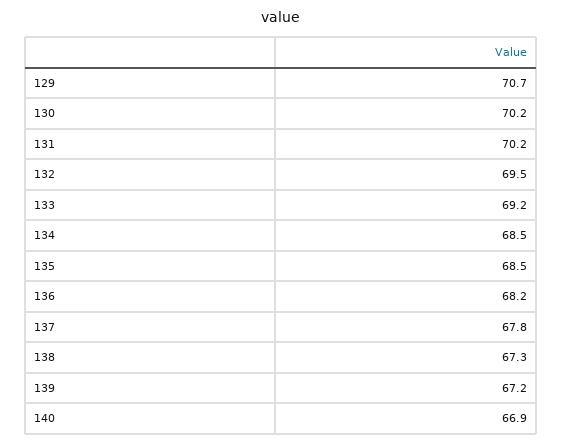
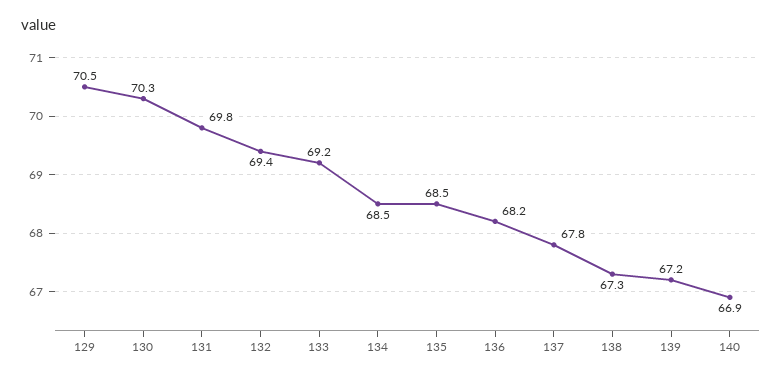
  {
-   "129": 70.7,
+   "129": 70.5,
-   "130": 70.2,
+   "130": 70.3,
-   "131": 70.2,
+   "131": 69.8,
-   "132": 69.5,
+   "132": 69.4,
    "133": 69.2,
    "134": 68.5,
    "135": 68.5,
    "136": 68.2,
    "137": 67.8,
    "138": 67.3,
    "139": 67.2,
    "140": 66.9
  }

